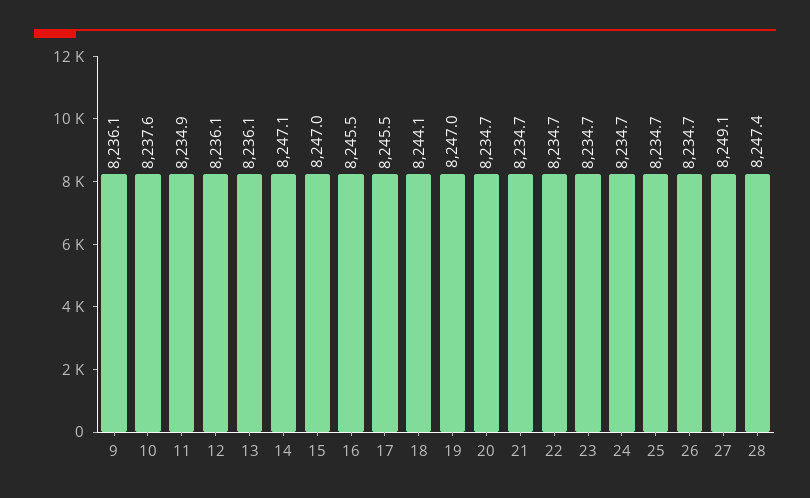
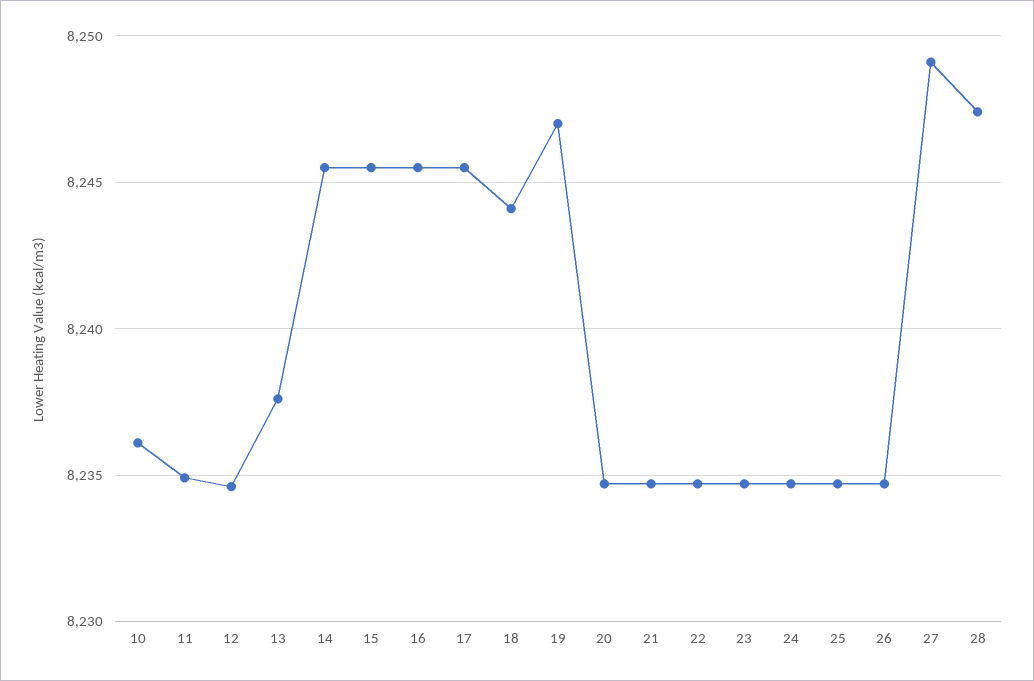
  {
-   "9": 8236.1,
-   "10": 8237.6,
+   "10": 8236,
    "11": 8234.9,
-   "12": 8236.1,
+   "12": 8234.5,
-   "13": 8236.1,
+   "13": 8237.5,
-   "14": 8247.1,
+   "14": 8245.5,
-   "15": 8247,
+   "15": 8245.5,
    "16": 8245.5,
    "17": 8245.5,
    "18": 8244.1,
    "19": 8247,
    "20": 8234.7,
    "21": 8234.7,
    "22": 8234.7,
    "23": 8234.7,
    "24": 8234.7,
    "25": 8234.7,
    "26": 8234.7,
    "27": 8249.1,
    "28": 8247.4
  }

